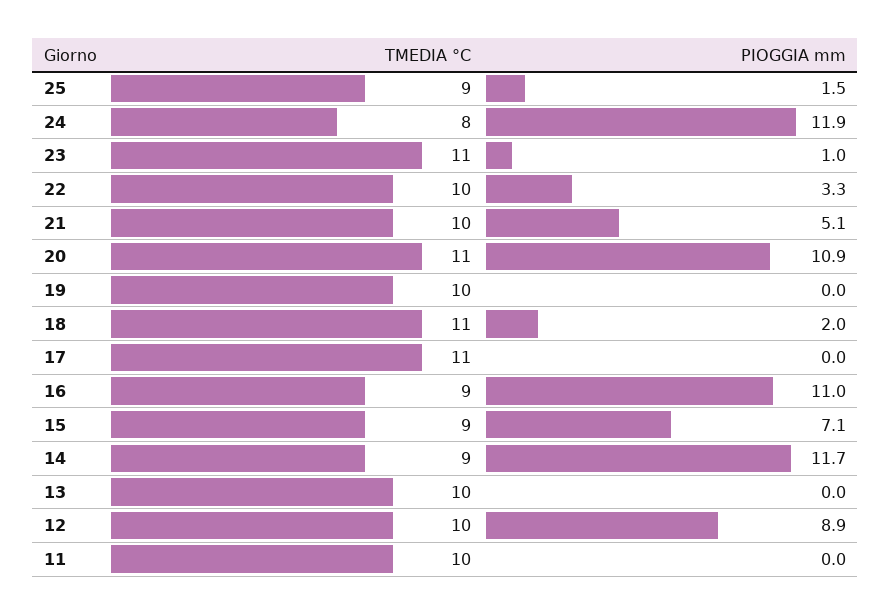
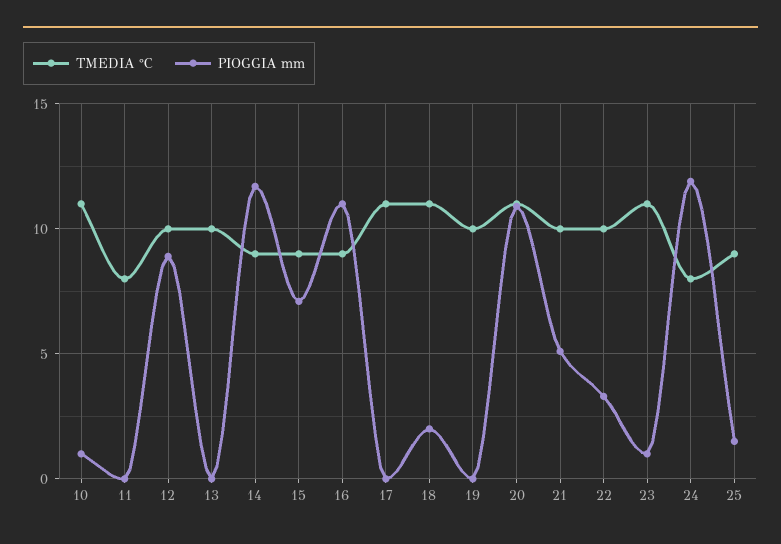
  {
    "TMEDIA °C": {
      "25": 9,
      "24": 8,
      "23": 11,
      "22": 10,
      "21": 10,
      "20": 11,
      "19": 10,
      "18": 11,
      "17": 11,
      "16": 9,
      "15": 9,
      "14": 9,
      "13": 10,
      "12": 10,
-     "11": 10
+     "11": 8,
+     "10": 11
    },
    "PIOGGIA mm": {
      "25": 1.5,
      "24": 11.9,
      "23": 1,
      "22": 3.3,
      "21": 5.1,
      "20": 10.9,
      "19": 0,
      "18": 2,
      "17": 0,
      "16": 11,
      "15": 7.1,
      "14": 11.7,
      "13": 0,
      "12": 8.9,
-     "11": 0
+     "11": 0,
+     "10": 1
    }
  }

